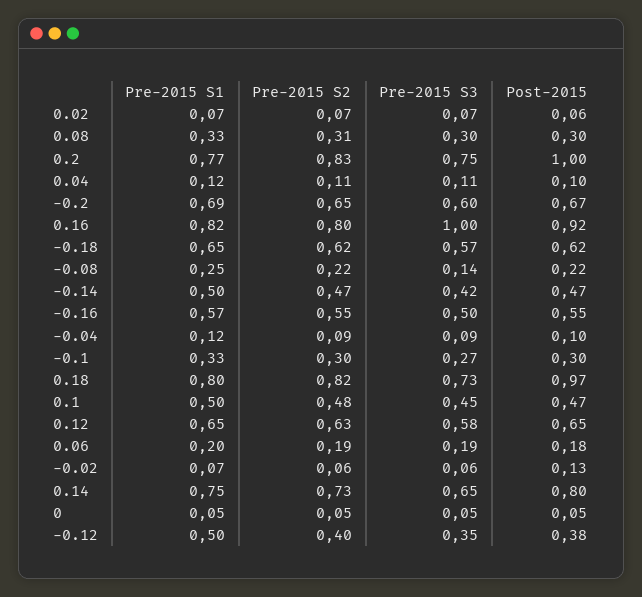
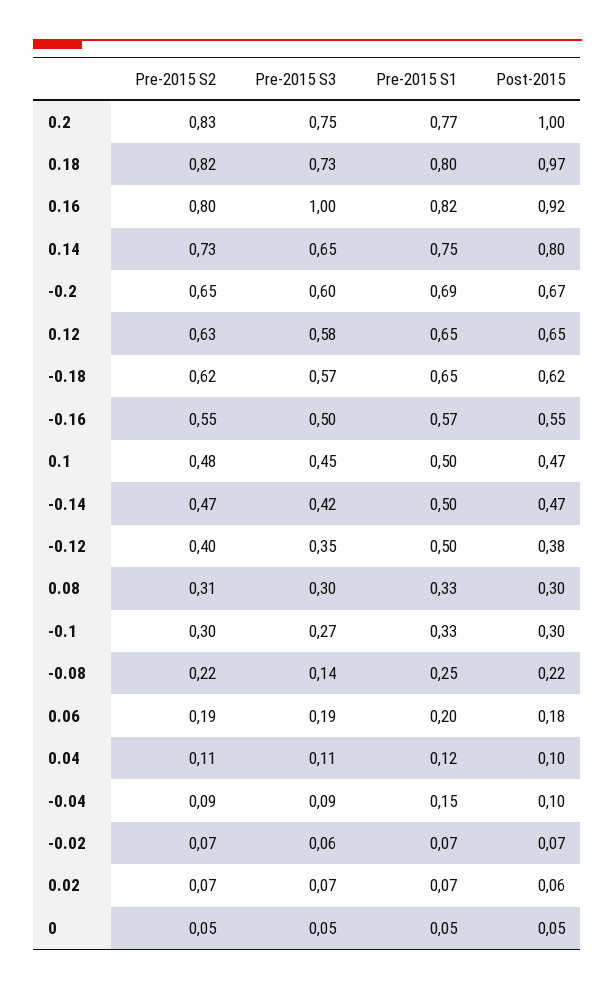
  {
    "Pre-2015 S1": {
      "0.02": 0.07,
      "0.08": 0.33,
      "0.2": 0.77,
      "0.04": 0.12,
      "-0.2": 0.69,
      "0.16": 0.82,
      "-0.18": 0.65,
      "-0.08": 0.25,
      "-0.14": 0.5,
      "-0.16": 0.57,
-     "-0.04": 0.12,
+     "-0.04": 0.15,
      "-0.1": 0.33,
      "0.18": 0.8,
      "0.1": 0.5,
      "0.12": 0.65,
      "0.06": 0.2,
      "-0.02": 0.07,
      "0.14": 0.75,
      "0": 0.05,
      "-0.12": 0.5
    },
    "Pre-2015 S2": {
      "0.02": 0.07,
      "0.08": 0.31,
      "0.2": 0.83,
      "0.04": 0.11,
      "-0.2": 0.65,
      "0.16": 0.8,
      "-0.18": 0.62,
      "-0.08": 0.22,
      "-0.14": 0.47,
      "-0.16": 0.55,
      "-0.04": 0.09,
      "-0.1": 0.3,
      "0.18": 0.82,
      "0.1": 0.48,
      "0.12": 0.63,
      "0.06": 0.19,
-     "-0.02": 0.06,
+     "-0.02": 0.07,
      "0.14": 0.73,
      "0": 0.05,
      "-0.12": 0.4
    },
    "Pre-2015 S3": {
      "0.02": 0.07,
      "0.08": 0.3,
      "0.2": 0.75,
      "0.04": 0.11,
      "-0.2": 0.6,
      "0.16": 1,
      "-0.18": 0.57,
      "-0.08": 0.14,
      "-0.14": 0.42,
      "-0.16": 0.5,
      "-0.04": 0.09,
      "-0.1": 0.27,
      "0.18": 0.73,
      "0.1": 0.45,
      "0.12": 0.58,
      "0.06": 0.19,
      "-0.02": 0.06,
      "0.14": 0.65,
      "0": 0.05,
      "-0.12": 0.35
    },
    "Post-2015": {
      "0.02": 0.06,
      "0.08": 0.3,
      "0.2": 1,
      "0.04": 0.1,
      "-0.2": 0.67,
      "0.16": 0.92,
      "-0.18": 0.62,
      "-0.08": 0.22,
      "-0.14": 0.47,
      "-0.16": 0.55,
      "-0.04": 0.1,
      "-0.1": 0.3,
      "0.18": 0.97,
      "0.1": 0.47,
      "0.12": 0.65,
      "0.06": 0.18,
-     "-0.02": 0.13,
+     "-0.02": 0.07,
      "0.14": 0.8,
      "0": 0.05,
      "-0.12": 0.38
    }
  }

